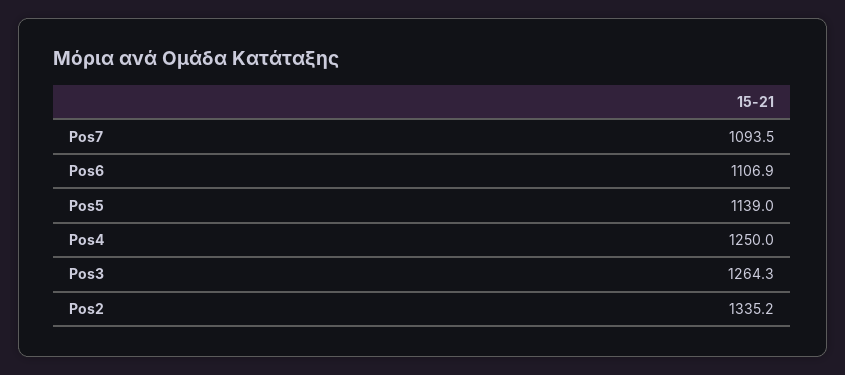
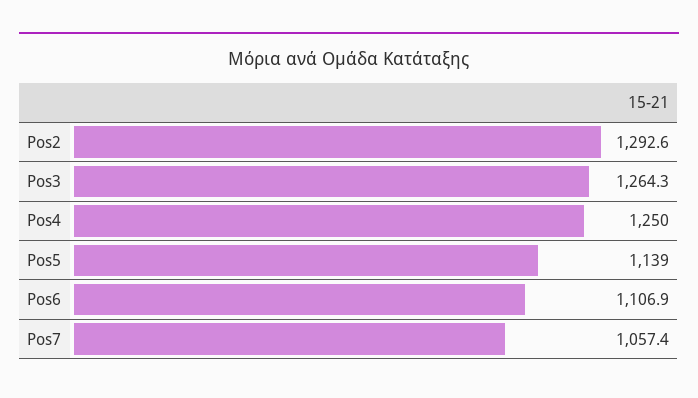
  {
-   "Pos7": 1093.5,
+   "Pos7": 1057.4,
    "Pos6": 1106.9,
    "Pos5": 1139,
    "Pos4": 1250,
    "Pos3": 1264.3,
-   "Pos2": 1335.2
+   "Pos2": 1292.6
  }

